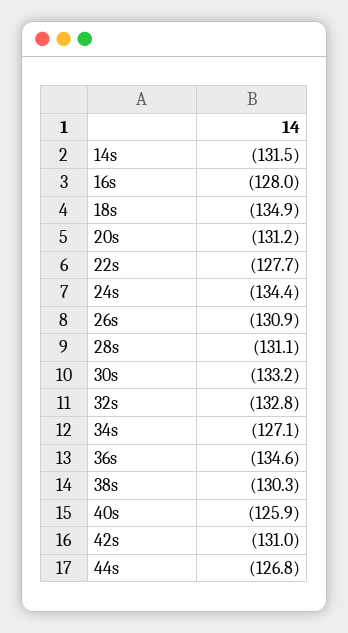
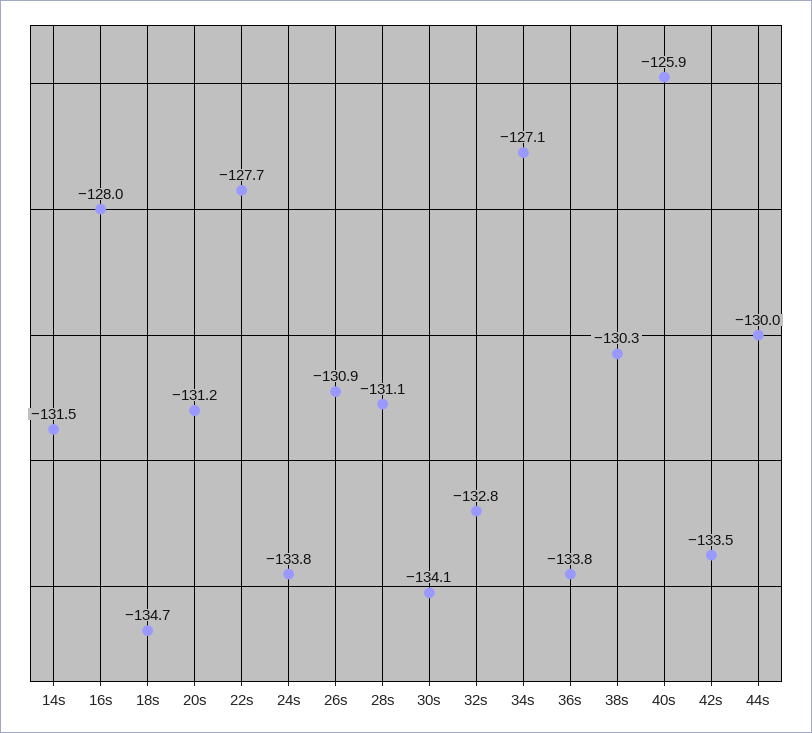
  {
    "14s": -131.5,
    "16s": -128,
-   "18s": -134.9,
+   "18s": -134.7,
    "20s": -131.2,
    "22s": -127.7,
-   "24s": -134.4,
+   "24s": -133.8,
    "26s": -130.9,
    "28s": -131.1,
-   "30s": -133.2,
+   "30s": -134.1,
    "32s": -132.8,
    "34s": -127.1,
-   "36s": -134.6,
+   "36s": -133.8,
    "38s": -130.3,
    "40s": -125.9,
-   "42s": -131,
+   "42s": -133.5,
-   "44s": -126.8
+   "44s": -130
  }

